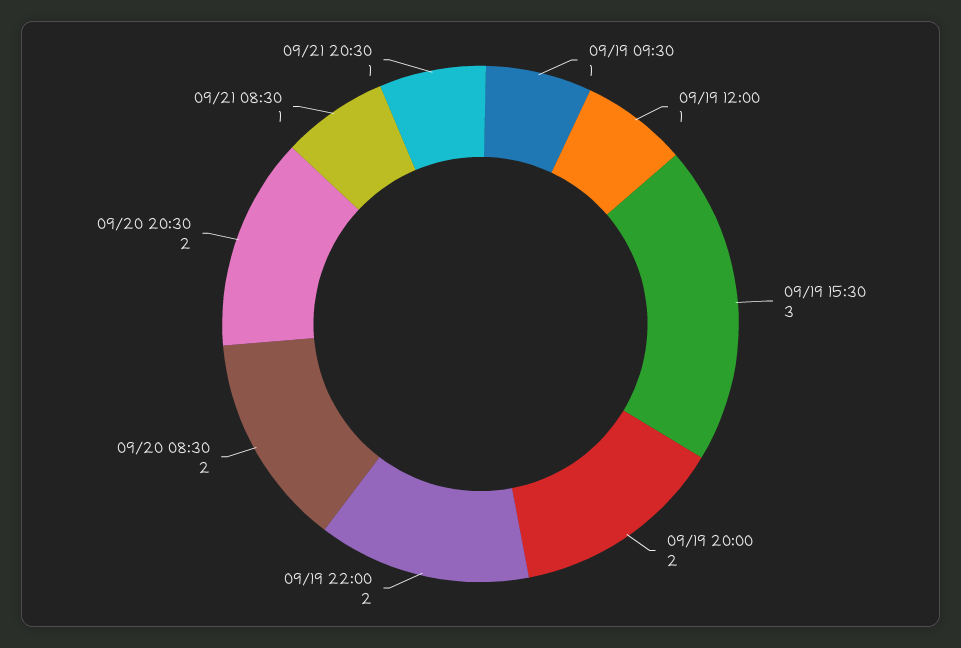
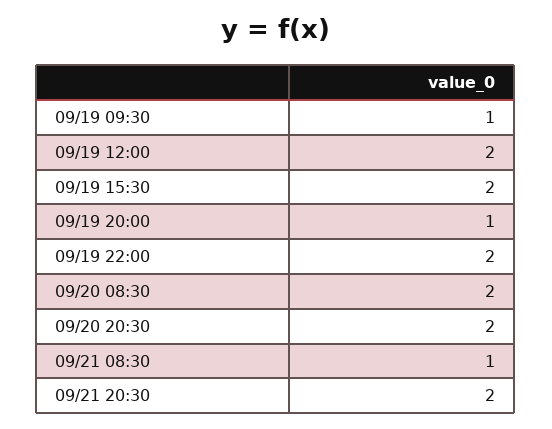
  {
    "09/19 09:30": 1,
-   "09/19 12:00": 1,
+   "09/19 12:00": 2,
-   "09/19 15:30": 3,
+   "09/19 15:30": 2,
-   "09/19 20:00": 2,
+   "09/19 20:00": 1,
    "09/19 22:00": 2,
    "09/20 08:30": 2,
    "09/20 20:30": 2,
    "09/21 08:30": 1,
-   "09/21 20:30": 1
+   "09/21 20:30": 2
  }

